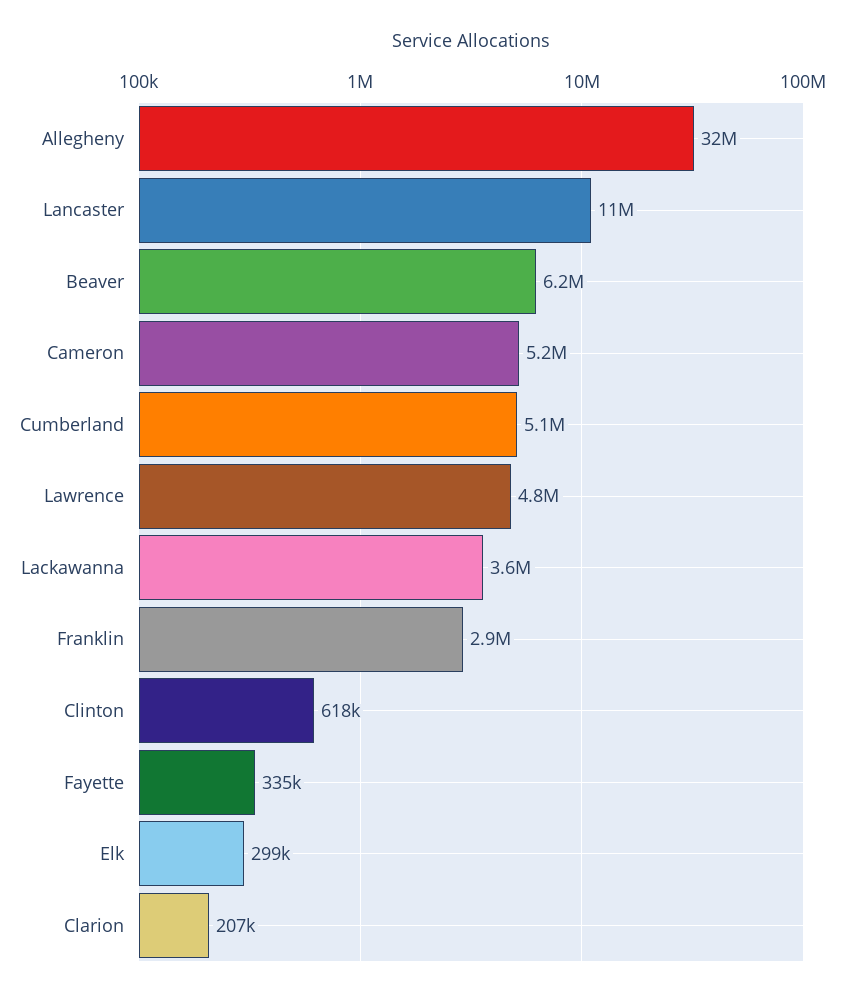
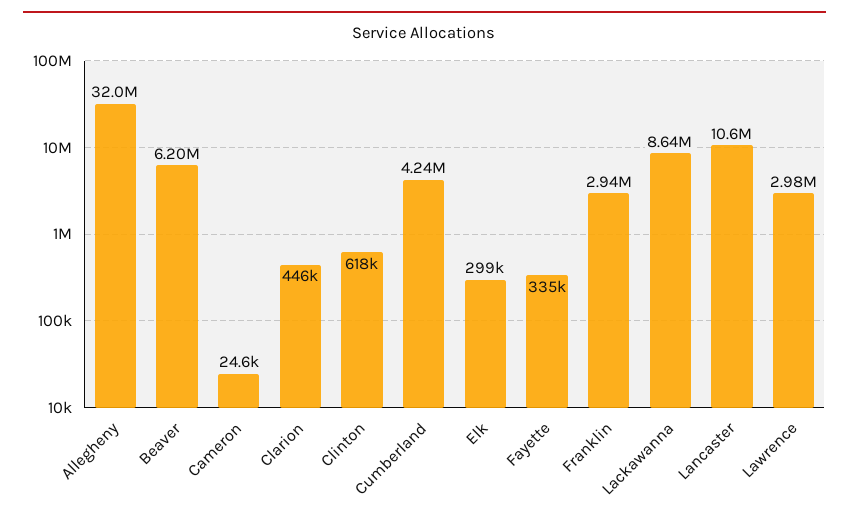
  {
    "Allegheny": 32000000,
    "Lancaster": 10600000,
    "Beaver": 6200000,
-   "Cameron": 5200000,
+   "Cameron": 24600,
-   "Cumberland": 5100000,
+   "Cumberland": 4240000,
-   "Lawrence": 4800000,
+   "Lawrence": 2980000,
-   "Lackawanna": 3600000,
+   "Lackawanna": 8640000,
    "Franklin": 2940000,
    "Clinton": 618000,
    "Fayette": 335000,
    "Elk": 299000,
-   "Clarion": 207000
+   "Clarion": 446000
  }

